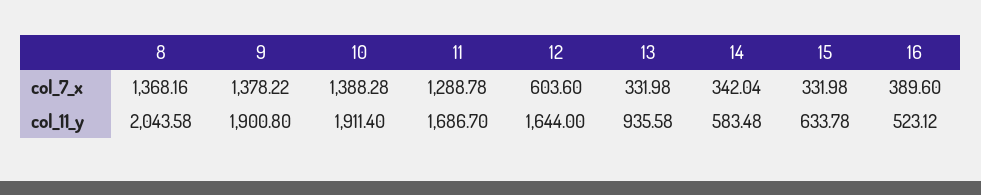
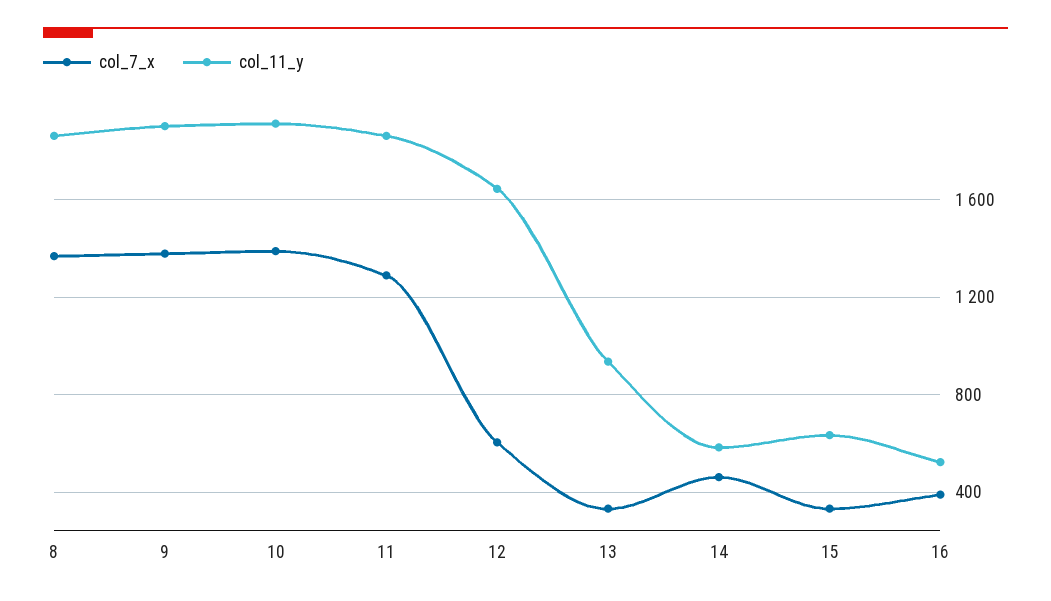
  {
    "col_7_x": {
      "8": 1368.16,
      "9": 1378.22,
      "10": 1388.28,
      "11": 1288.78,
      "12": 603.6,
      "13": 331.98,
-     "14": 342.04,
+     "14": 450,
      "15": 331.98,
      "16": 389.6
    },
    "col_11_y": {
-     "8": 2043.58,
+     "8": 1850,
      "9": 1900.8,
      "10": 1911.4,
-     "11": 1686.7,
+     "11": 1850,
      "12": 1644,
      "13": 935.58,
      "14": 583.48,
      "15": 633.78,
      "16": 523.12
    }
  }

